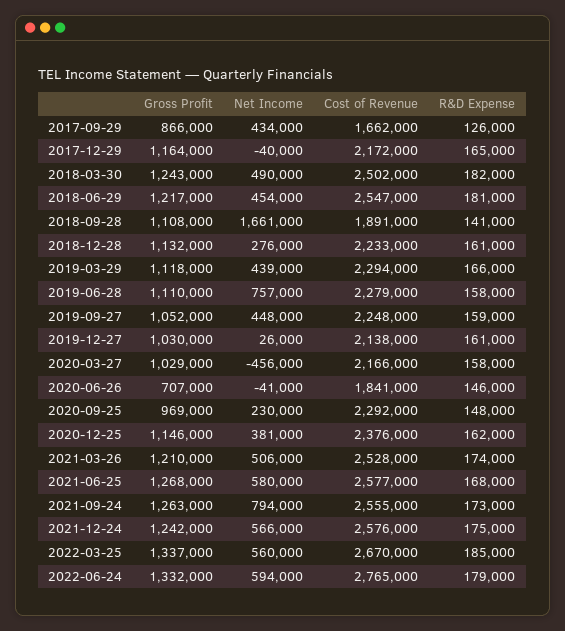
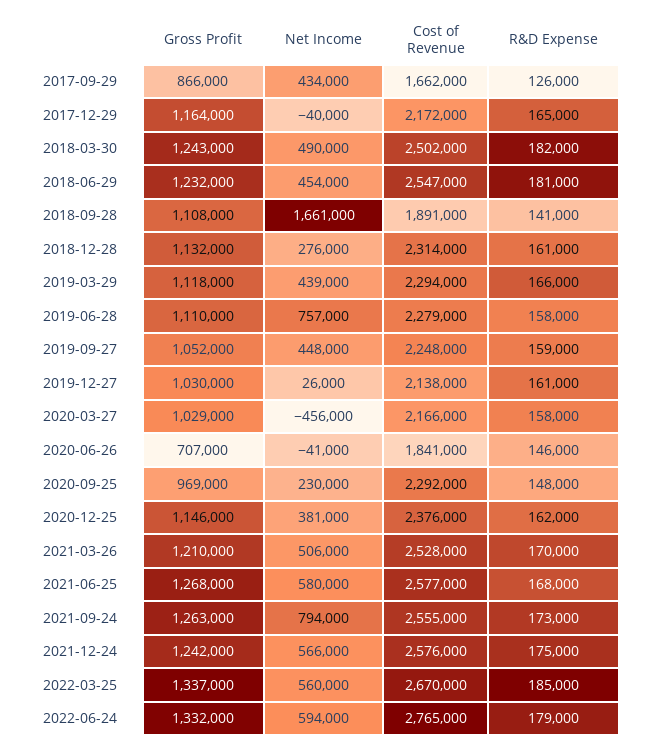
  {
    "Gross Profit": {
      "2017-09-29": 866000,
      "2017-12-29": 1164000,
      "2018-03-30": 1243000,
-     "2018-06-29": 1217000,
+     "2018-06-29": 1232000,
      "2018-09-28": 1108000,
      "2018-12-28": 1132000,
      "2019-03-29": 1118000,
      "2019-06-28": 1110000,
      "2019-09-27": 1052000,
      "2019-12-27": 1030000,
      "2020-03-27": 1029000,
      "2020-06-26": 707000,
      "2020-09-25": 969000,
      "2020-12-25": 1146000,
      "2021-03-26": 1210000,
      "2021-06-25": 1268000,
      "2021-09-24": 1263000,
      "2021-12-24": 1242000,
      "2022-03-25": 1337000,
      "2022-06-24": 1332000
    },
    "Net Income": {
      "2017-09-29": 434000,
      "2017-12-29": -40000,
      "2018-03-30": 490000,
      "2018-06-29": 454000,
      "2018-09-28": 1661000,
      "2018-12-28": 276000,
      "2019-03-29": 439000,
      "2019-06-28": 757000,
      "2019-09-27": 448000,
      "2019-12-27": 26000,
      "2020-03-27": -456000,
      "2020-06-26": -41000,
      "2020-09-25": 230000,
      "2020-12-25": 381000,
      "2021-03-26": 506000,
      "2021-06-25": 580000,
      "2021-09-24": 794000,
      "2021-12-24": 566000,
      "2022-03-25": 560000,
      "2022-06-24": 594000
    },
    "Cost of Revenue": {
      "2017-09-29": 1662000,
      "2017-12-29": 2172000,
      "2018-03-30": 2502000,
      "2018-06-29": 2547000,
      "2018-09-28": 1891000,
-     "2018-12-28": 2233000,
+     "2018-12-28": 2314000,
      "2019-03-29": 2294000,
      "2019-06-28": 2279000,
      "2019-09-27": 2248000,
      "2019-12-27": 2138000,
      "2020-03-27": 2166000,
      "2020-06-26": 1841000,
      "2020-09-25": 2292000,
      "2020-12-25": 2376000,
      "2021-03-26": 2528000,
      "2021-06-25": 2577000,
      "2021-09-24": 2555000,
      "2021-12-24": 2576000,
      "2022-03-25": 2670000,
      "2022-06-24": 2765000
    },
    "R&D Expense": {
      "2017-09-29": 126000,
      "2017-12-29": 165000,
      "2018-03-30": 182000,
      "2018-06-29": 181000,
      "2018-09-28": 141000,
      "2018-12-28": 161000,
      "2019-03-29": 166000,
      "2019-06-28": 158000,
      "2019-09-27": 159000,
      "2019-12-27": 161000,
      "2020-03-27": 158000,
      "2020-06-26": 146000,
      "2020-09-25": 148000,
      "2020-12-25": 162000,
-     "2021-03-26": 174000,
+     "2021-03-26": 170000,
      "2021-06-25": 168000,
      "2021-09-24": 173000,
      "2021-12-24": 175000,
      "2022-03-25": 185000,
      "2022-06-24": 179000
    }
  }

